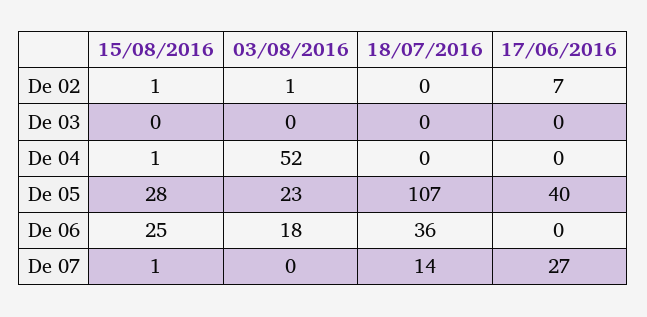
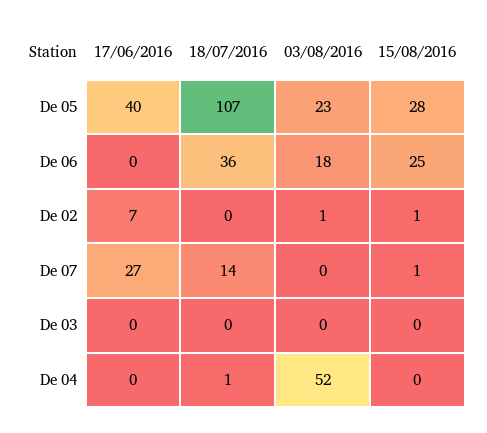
  {
    "15/08/2016": {
      "De 02": 1,
      "De 03": 0,
-     "De 04": 1,
+     "De 04": 0,
      "De 05": 28,
      "De 06": 25,
      "De 07": 1
    },
    "03/08/2016": {
      "De 02": 1,
      "De 03": 0,
      "De 04": 52,
      "De 05": 23,
      "De 06": 18,
      "De 07": 0
    },
    "18/07/2016": {
      "De 02": 0,
      "De 03": 0,
-     "De 04": 0,
+     "De 04": 1,
      "De 05": 107,
      "De 06": 36,
      "De 07": 14
    },
    "17/06/2016": {
      "De 02": 7,
      "De 03": 0,
      "De 04": 0,
      "De 05": 40,
      "De 06": 0,
      "De 07": 27
    }
  }

